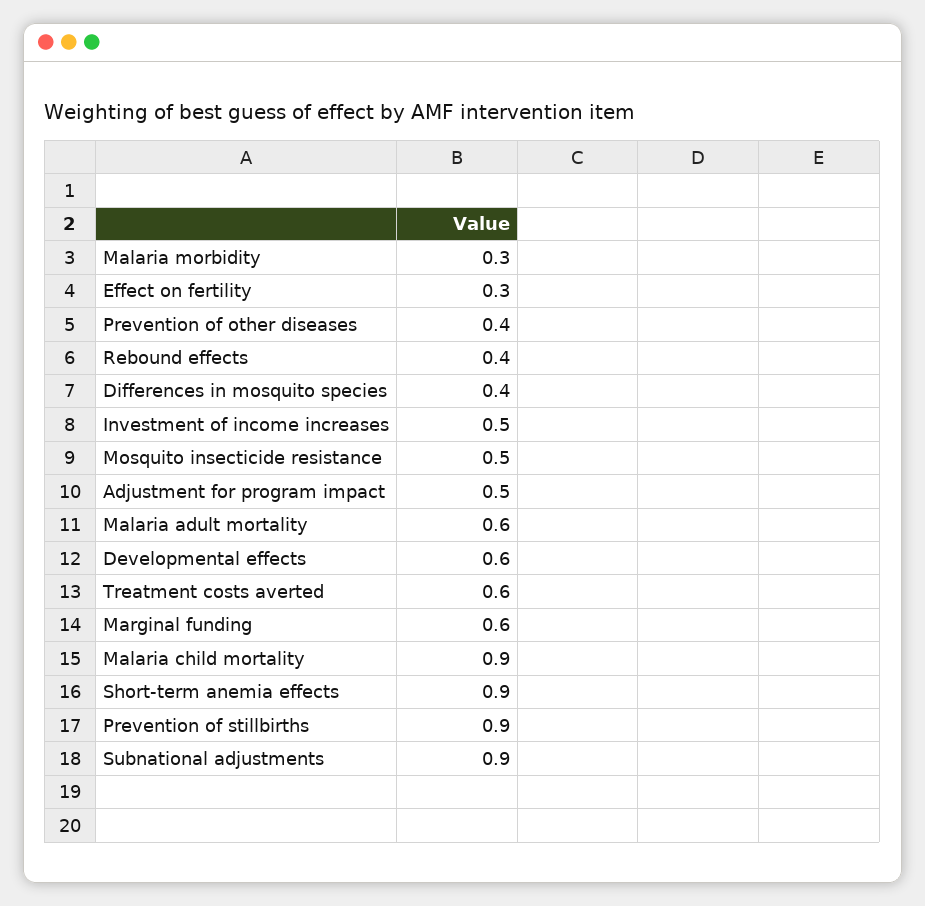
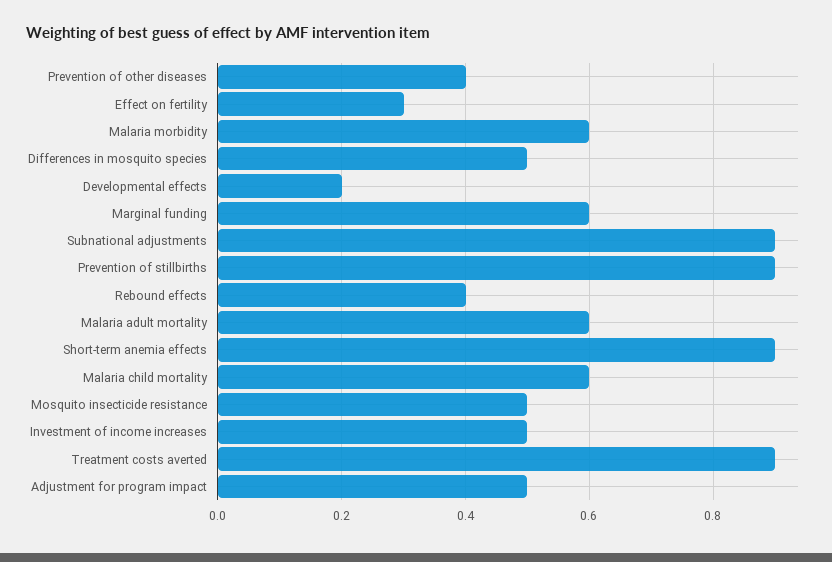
  {
-   "Malaria morbidity": 0.3,
+   "Malaria morbidity": 0.6,
    "Effect on fertility": 0.3,
    "Prevention of other diseases": 0.4,
    "Rebound effects": 0.4,
-   "Differences in mosquito species": 0.4,
+   "Differences in mosquito species": 0.5,
    "Investment of income increases": 0.5,
    "Mosquito insecticide resistance": 0.5,
    "Adjustment for program impact": 0.5,
    "Malaria adult mortality": 0.6,
-   "Developmental effects": 0.6,
+   "Developmental effects": 0.2,
-   "Treatment costs averted": 0.6,
+   "Treatment costs averted": 0.9,
    "Marginal funding": 0.6,
-   "Malaria child mortality": 0.9,
+   "Malaria child mortality": 0.6,
    "Short-term anemia effects": 0.9,
    "Prevention of stillbirths": 0.9,
    "Subnational adjustments": 0.9
  }

